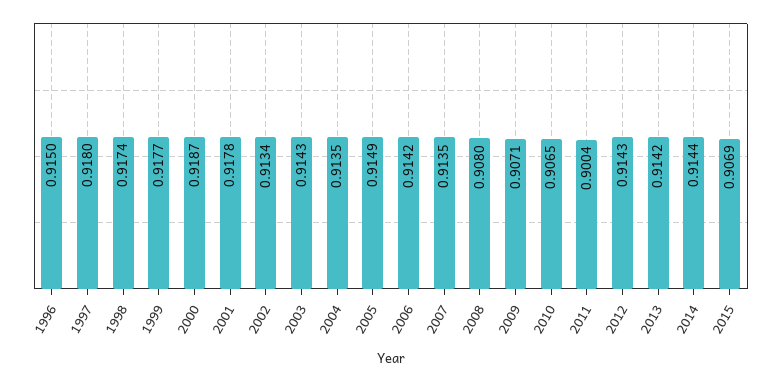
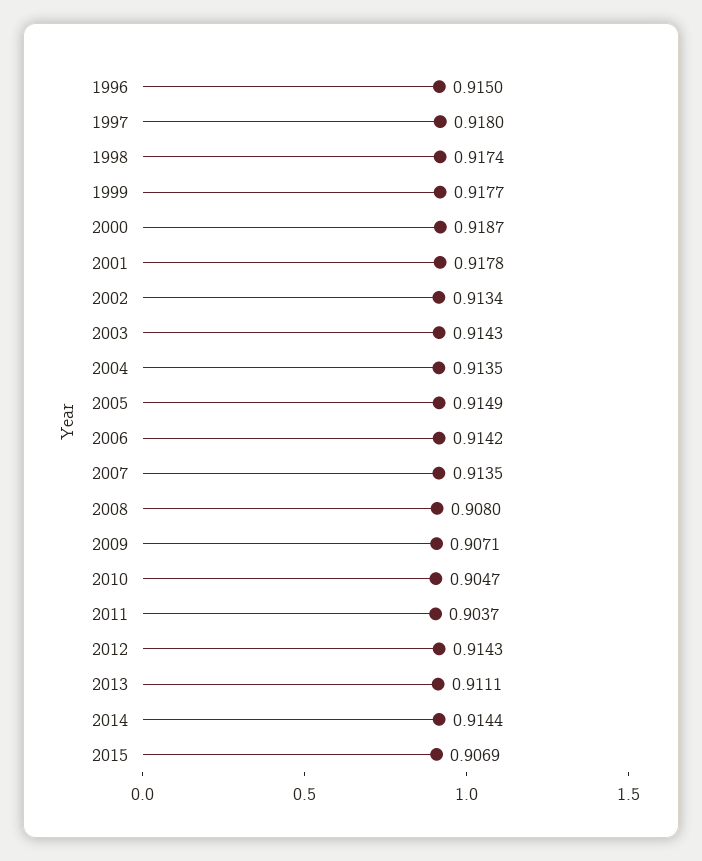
  {
    "1996": 0.915,
    "1997": 0.918,
    "1998": 0.9174,
    "1999": 0.9177,
    "2000": 0.9187,
    "2001": 0.9178,
    "2002": 0.9134,
    "2003": 0.9143,
    "2004": 0.9135,
    "2005": 0.9149,
    "2006": 0.9142,
    "2007": 0.9135,
    "2008": 0.908,
    "2009": 0.9071,
-   "2010": 0.9065,
+   "2010": 0.9047,
-   "2011": 0.9004,
+   "2011": 0.9037,
    "2012": 0.9143,
-   "2013": 0.9142,
+   "2013": 0.9111,
    "2014": 0.9144,
    "2015": 0.9069
  }

